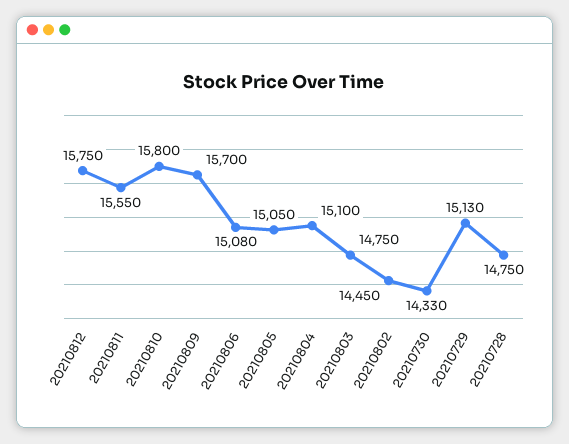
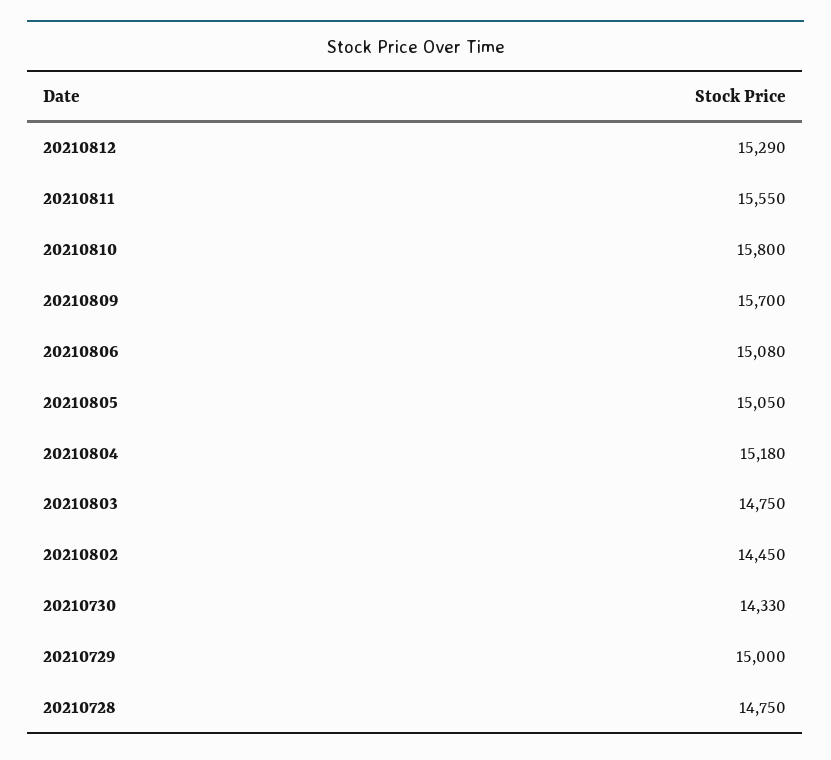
  {
-   "20210812": 15750,
+   "20210812": 15290,
    "20210811": 15550,
    "20210810": 15800,
    "20210809": 15700,
    "20210806": 15080,
    "20210805": 15050,
-   "20210804": 15100,
+   "20210804": 15180,
    "20210803": 14750,
    "20210802": 14450,
    "20210730": 14330,
-   "20210729": 15130,
+   "20210729": 15000,
    "20210728": 14750
  }

